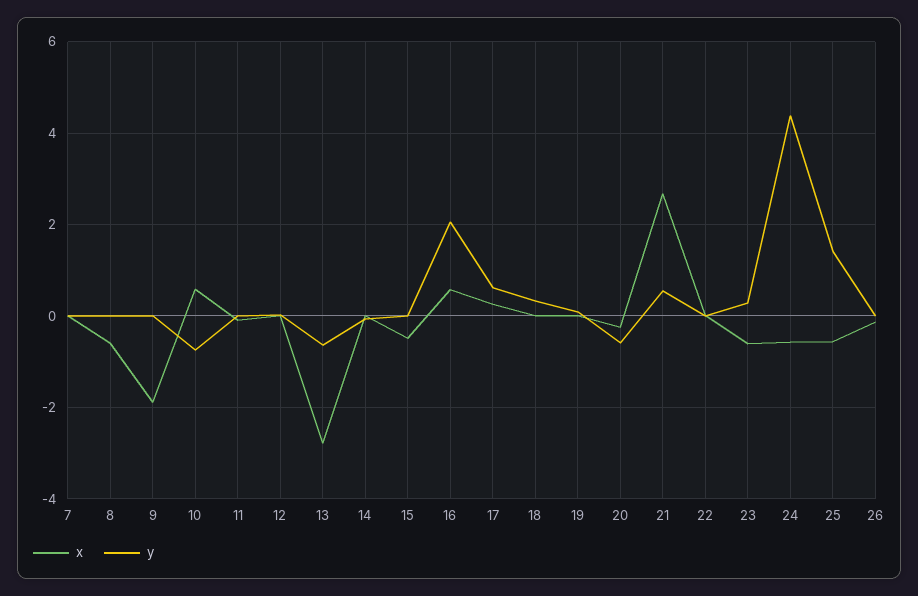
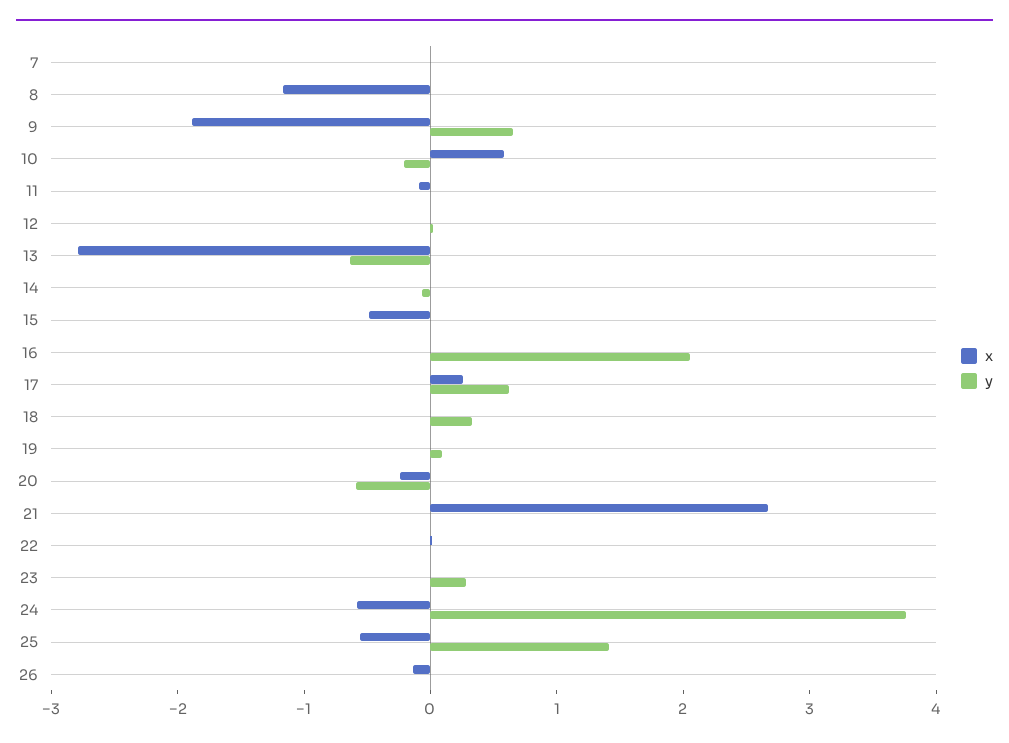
  {
    "x": {
      "7": 0,
-     "8": -0.6,
+     "8": -1.2,
      "9": -1.8,
      "10": 0.6,
      "11": 0,
      "12": 0,
      "13": -2.8,
      "14": 0,
      "15": -0.4,
-     "16": 0.6,
+     "16": 0,
      "17": 0.2,
      "18": 0,
      "19": 0,
      "20": -0.2,
      "21": 2.6,
      "22": 0,
-     "23": -0.6,
+     "23": 0,
      "24": -0.6,
      "25": -0.6,
      "26": -0.2
    },
    "y": {
      "7": 0,
      "8": 0,
-     "9": 0,
+     "9": 0.6,
-     "10": -0.8,
+     "10": -0.2,
      "11": 0,
      "12": 0,
      "13": -0.6,
      "14": 0,
      "15": 0,
      "16": 2,
      "17": 0.6,
      "18": 0.4,
      "19": 0,
      "20": -0.6,
-     "21": 0.6,
+     "21": 0,
      "22": 0,
      "23": 0.2,
-     "24": 4.4,
+     "24": 3.8,
      "25": 1.4,
      "26": 0
    }
  }

